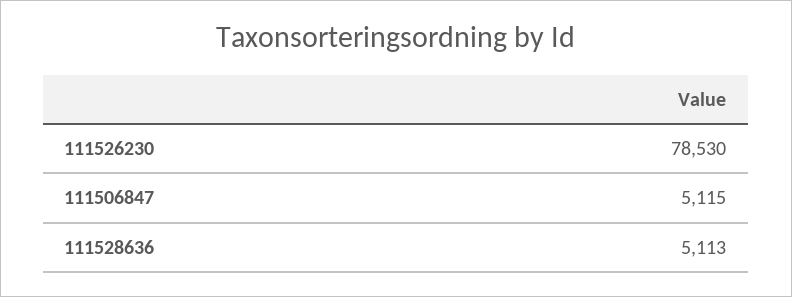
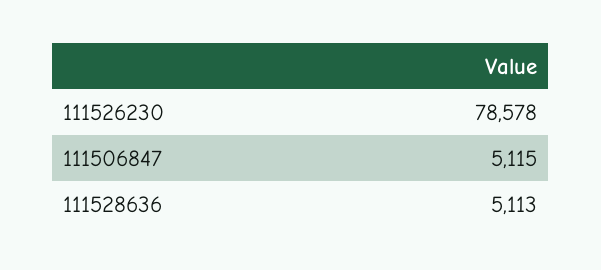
  {
-   "111526230": 78530,
+   "111526230": 78578,
    "111506847": 5115,
    "111528636": 5113
  }

